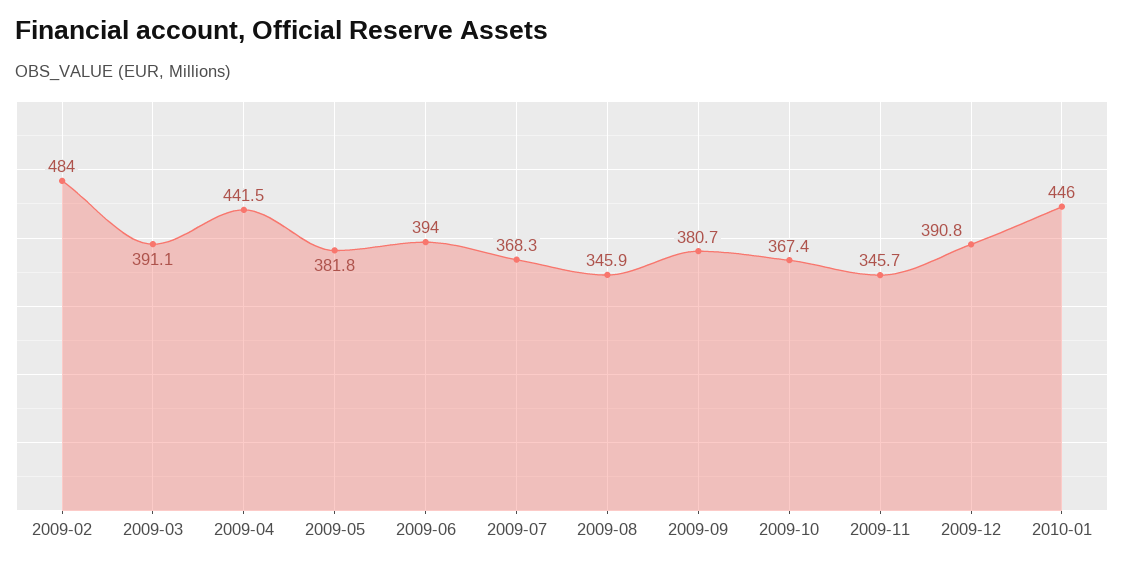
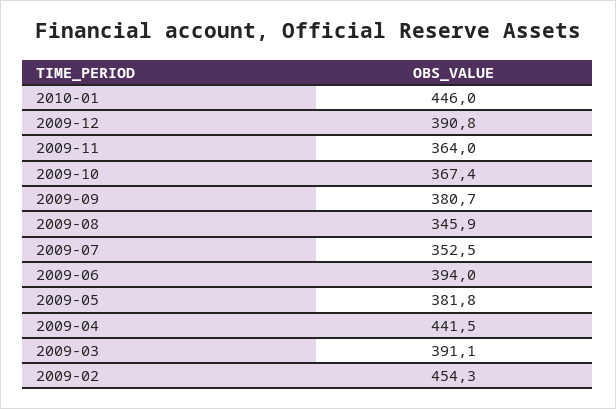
  {
-   "2009-02": 484,
+   "2009-02": 454.3,
    "2009-03": 391.1,
    "2009-04": 441.5,
    "2009-05": 381.8,
    "2009-06": 394,
-   "2009-07": 368.3,
+   "2009-07": 352.5,
    "2009-08": 345.9,
    "2009-09": 380.7,
    "2009-10": 367.4,
-   "2009-11": 345.7,
+   "2009-11": 364,
    "2009-12": 390.8,
    "2010-01": 446
  }

